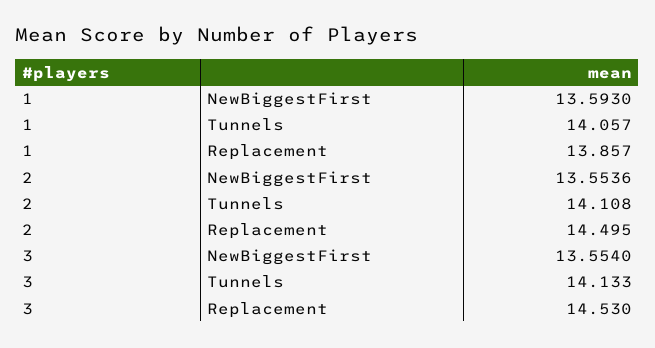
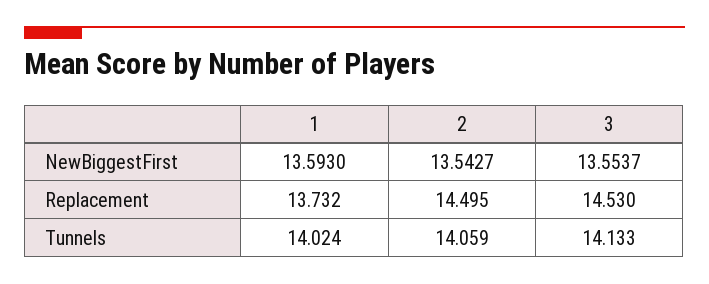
  {
    "1": {
      "NewBiggestFirst": 13.593,
-     "Tunnels": 14.057,
+     "Tunnels": 14.024,
-     "Replacement": 13.857
+     "Replacement": 13.732
    },
    "2": {
-     "NewBiggestFirst": 13.5536,
+     "NewBiggestFirst": 13.5427,
-     "Tunnels": 14.108,
+     "Tunnels": 14.059,
      "Replacement": 14.495
    },
    "3": {
-     "NewBiggestFirst": 13.554,
+     "NewBiggestFirst": 13.5537,
      "Tunnels": 14.133,
      "Replacement": 14.53
    }
  }

